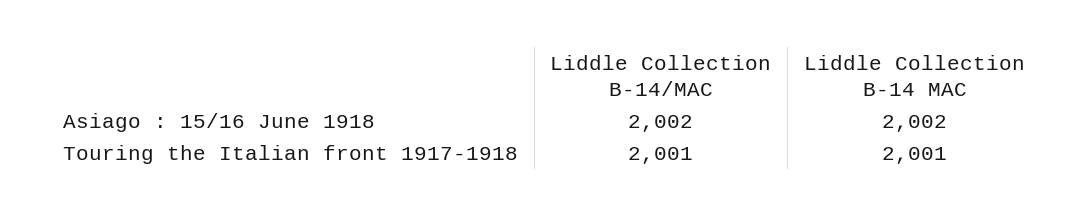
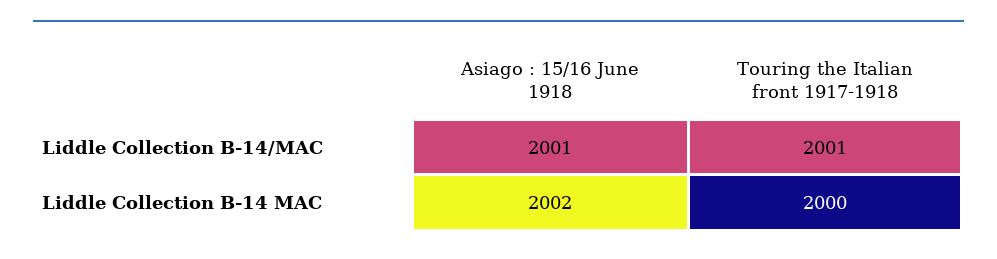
  {
    "Liddle Collection B-14/MAC": {
-     "Asiago : 15/16 June 1918": 2002,
+     "Asiago : 15/16 June 1918": 2001,
      "Touring the Italian front 1917-1918": 2001
    },
    "Liddle Collection B-14 MAC": {
      "Asiago : 15/16 June 1918": 2002,
-     "Touring the Italian front 1917-1918": 2001
+     "Touring the Italian front 1917-1918": 2000
    }
  }

